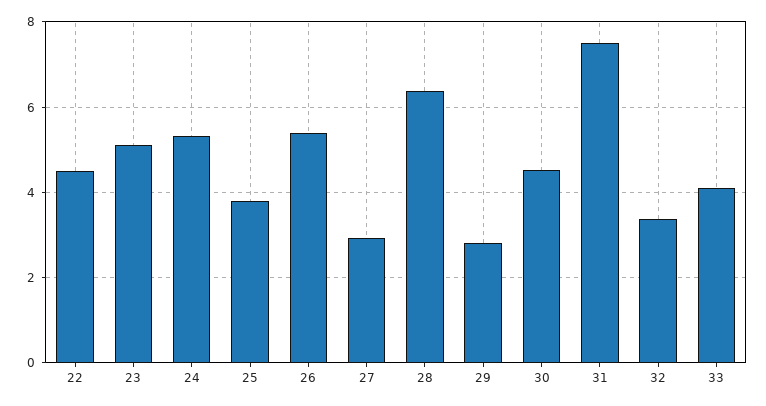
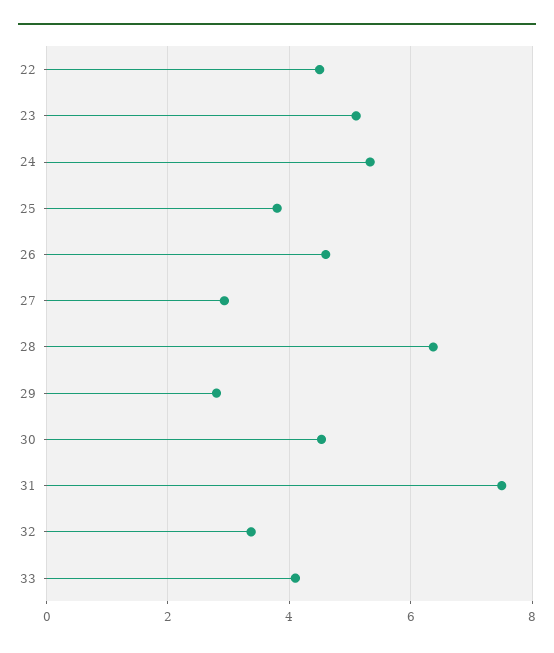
  {
    "22": 4.6,
    "23": 5.2,
    "24": 5.4,
    "25": 3.8,
-   "26": 5.4,
+   "26": 4.6,
    "27": 3,
    "28": 6.4,
    "29": 2.8,
    "30": 4.6,
    "31": 7.6,
    "32": 3.4,
    "33": 4.2
  }

